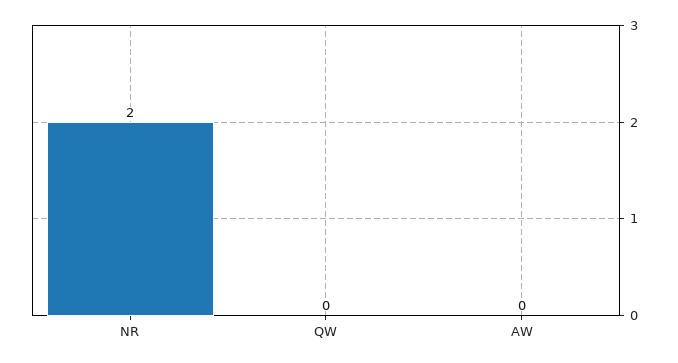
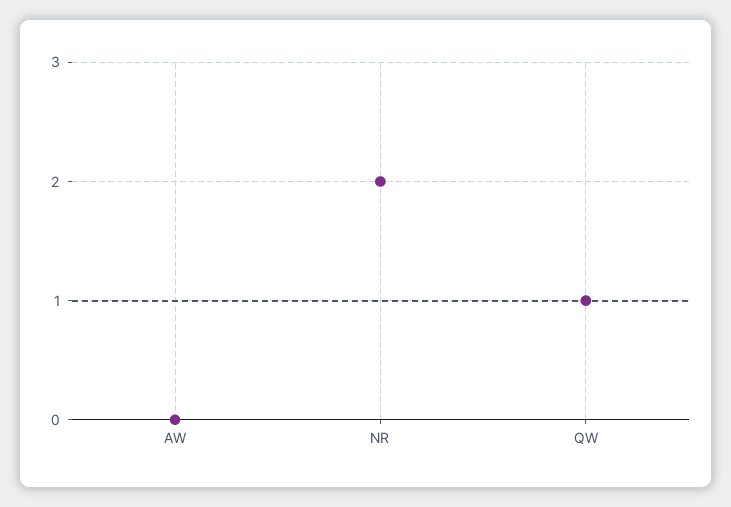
  {
    "NR": 2,
-   "QW": 0,
+   "QW": 1,
    "AW": 0
  }

